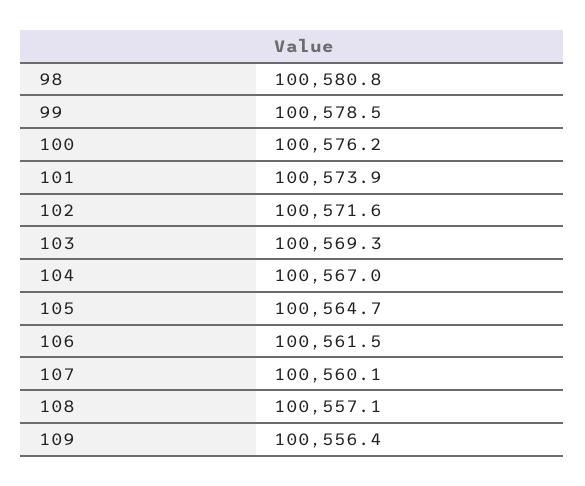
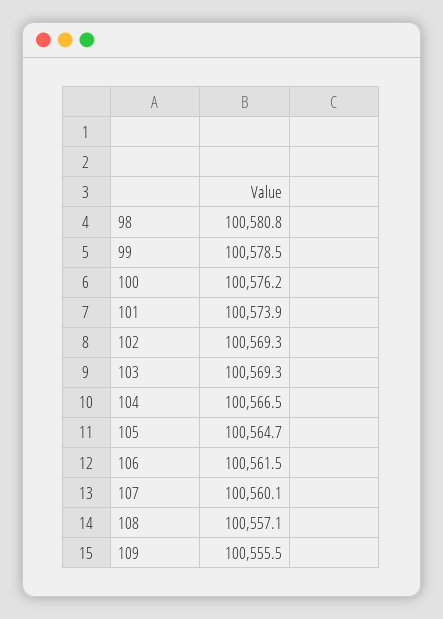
  {
    "98": 100580.8,
    "99": 100578.5,
    "100": 100576.2,
    "101": 100573.9,
-   "102": 100571.6,
+   "102": 100569.3,
    "103": 100569.3,
-   "104": 100567,
+   "104": 100566.5,
    "105": 100564.7,
    "106": 100561.5,
    "107": 100560.1,
    "108": 100557.1,
-   "109": 100556.4
+   "109": 100555.5
  }

